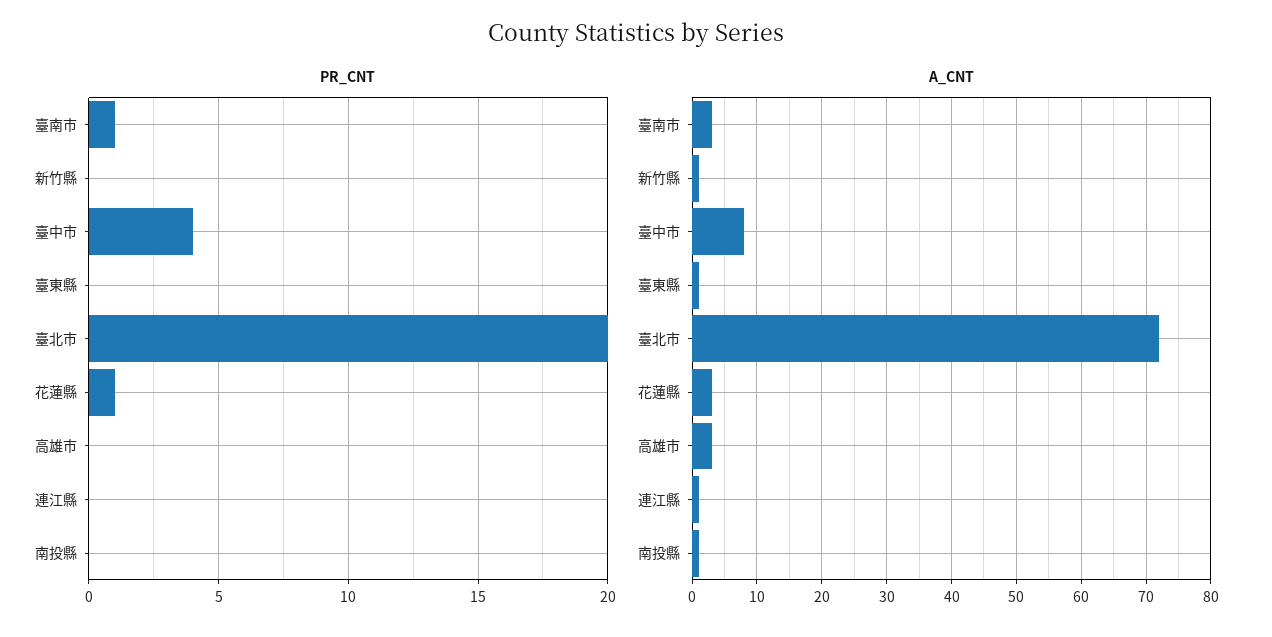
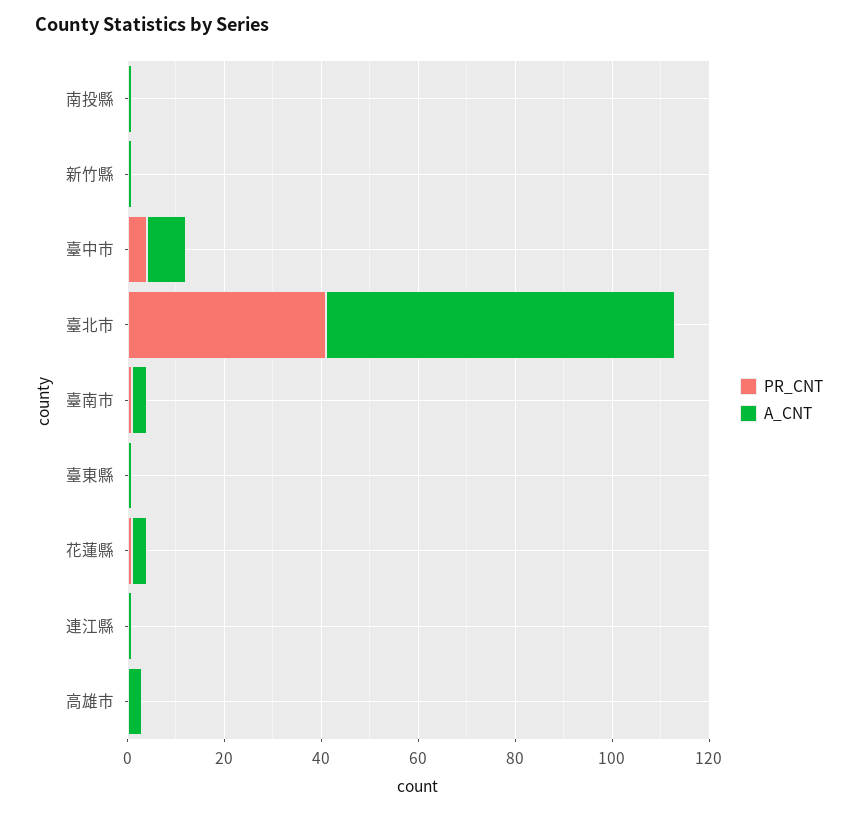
  {
    "PR_CNT": {
      "臺南市": 1,
      "新竹縣": 0,
      "臺中市": 4,
      "臺東縣": 0,
-     "臺北市": 20,
+     "臺北市": 40,
      "花蓮縣": 1,
      "高雄市": 0,
      "連江縣": 0,
      "南投縣": 0
    },
    "A_CNT": {
      "臺南市": 3,
      "新竹縣": 1,
      "臺中市": 8,
      "臺東縣": 1,
      "臺北市": 72,
      "花蓮縣": 3,
      "高雄市": 3,
      "連江縣": 1,
      "南投縣": 1
    }
  }

